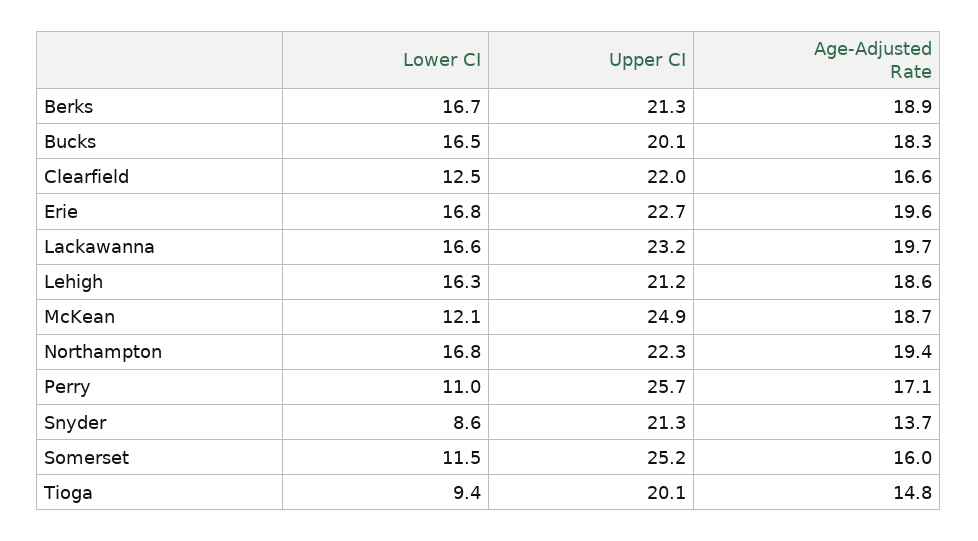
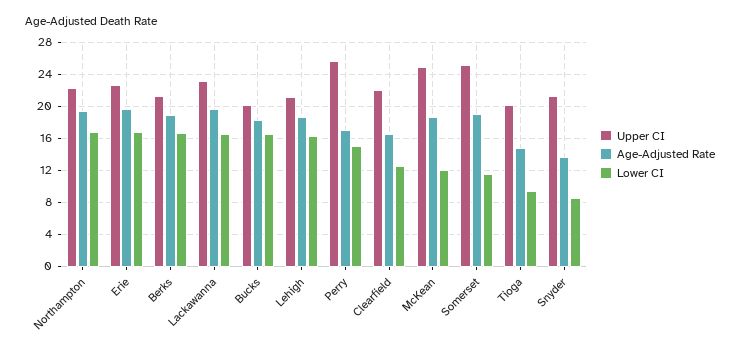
  {
    "Lower CI": {
      "Berks": 16.7,
      "Bucks": 16.5,
      "Clearfield": 12.5,
      "Erie": 16.8,
      "Lackawanna": 16.6,
      "Lehigh": 16.3,
      "McKean": 12.1,
      "Northampton": 16.8,
-     "Perry": 11,
+     "Perry": 15,
      "Snyder": 8.6,
      "Somerset": 11.5,
      "Tioga": 9.4
    },
    "Upper CI": {
      "Berks": 21.3,
      "Bucks": 20.1,
      "Clearfield": 22,
      "Erie": 22.7,
      "Lackawanna": 23.2,
      "Lehigh": 21.2,
      "McKean": 24.9,
      "Northampton": 22.3,
      "Perry": 25.7,
      "Snyder": 21.3,
      "Somerset": 25.2,
      "Tioga": 20.1
    },
    "Age-Adjusted Rate": {
      "Berks": 18.9,
      "Bucks": 18.3,
      "Clearfield": 16.6,
      "Erie": 19.6,
      "Lackawanna": 19.7,
      "Lehigh": 18.6,
      "McKean": 18.7,
      "Northampton": 19.4,
      "Perry": 17.1,
      "Snyder": 13.7,
-     "Somerset": 16,
+     "Somerset": 19,
      "Tioga": 14.8
    }
  }

